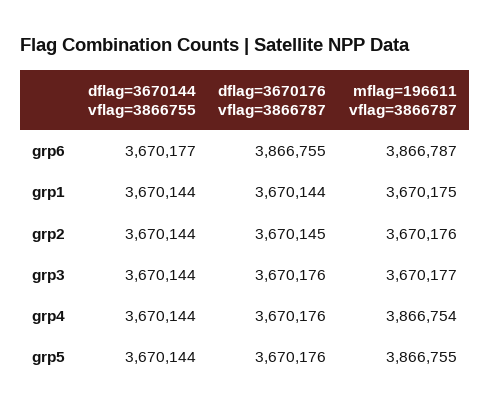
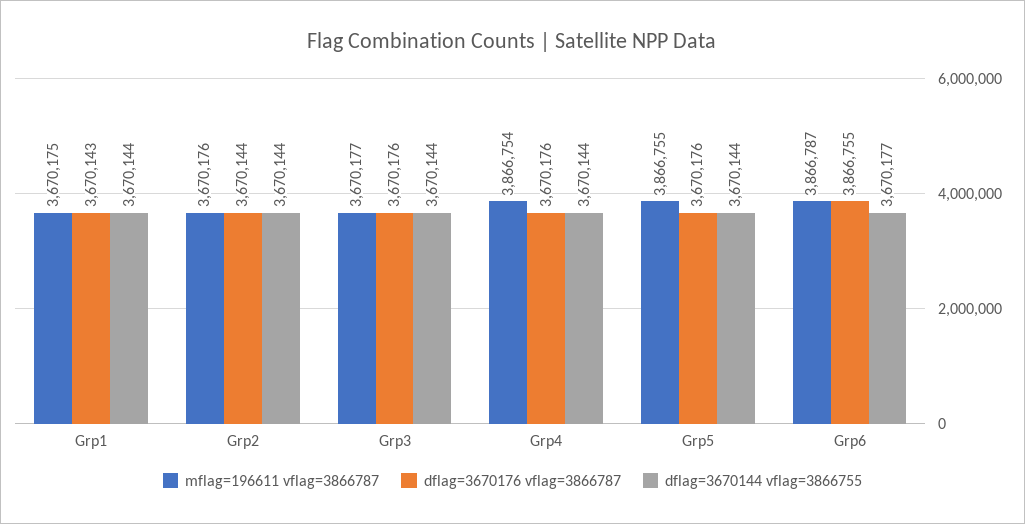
  {
    "dflag=3670144 vflag=3866755": {
      "grp6": 3670177,
      "grp1": 3670144,
      "grp2": 3670144,
      "grp3": 3670144,
      "grp4": 3670144,
      "grp5": 3670144
    },
    "dflag=3670176 vflag=3866787": {
      "grp6": 3866755,
-     "grp1": 3670144,
+     "grp1": 3670143,
-     "grp2": 3670145,
+     "grp2": 3670144,
      "grp3": 3670176,
      "grp4": 3670176,
      "grp5": 3670176
    },
    "mflag=196611 vflag=3866787": {
      "grp6": 3866787,
      "grp1": 3670175,
      "grp2": 3670176,
      "grp3": 3670177,
      "grp4": 3866754,
      "grp5": 3866755
    }
  }

